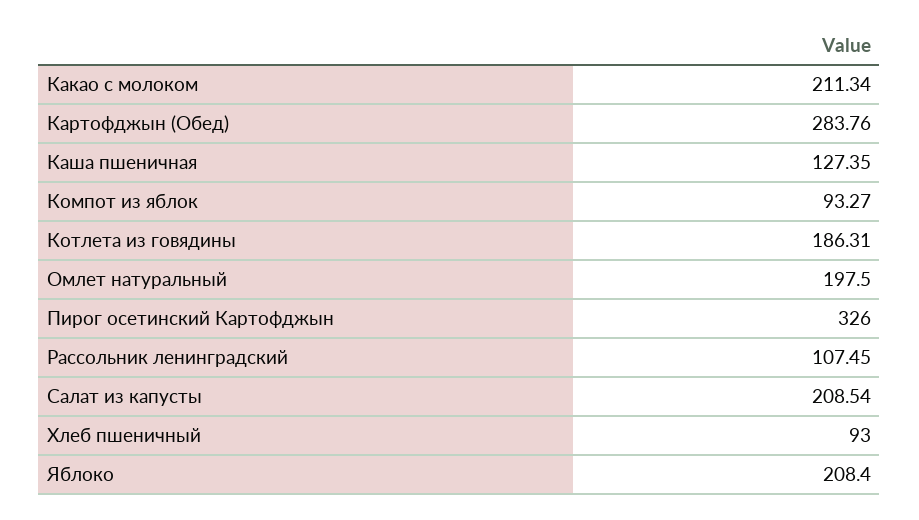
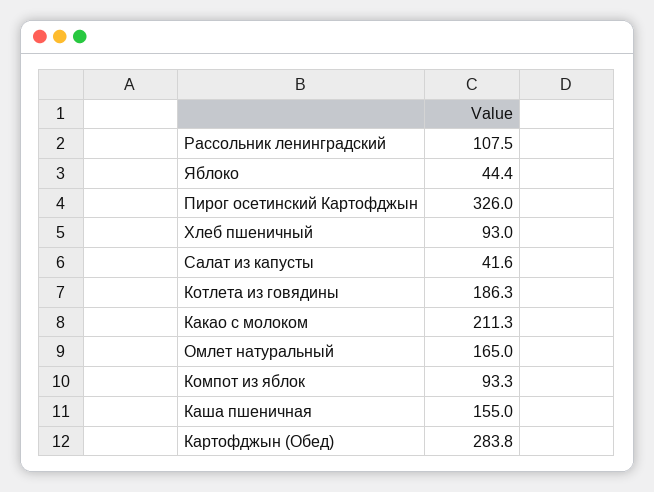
  {
    "Какао с молоком": 211.34,
    "Картофджын (Обед)": 283.76,
-   "Каша пшеничная": 127.35,
+   "Каша пшеничная": 155,
    "Компот из яблок": 93.27,
    "Котлета из говядины": 186.31,
-   "Омлет натуральный": 197.5,
+   "Омлет натуральный": 165,
    "Пирог осетинский Картофджын": 326,
    "Рассольник ленинградский": 107.45,
-   "Салат из капусты": 208.54,
+   "Салат из капусты": 41.6,
    "Хлеб пшеничный": 93,
-   "Яблоко": 208.4
+   "Яблоко": 44.4
  }

